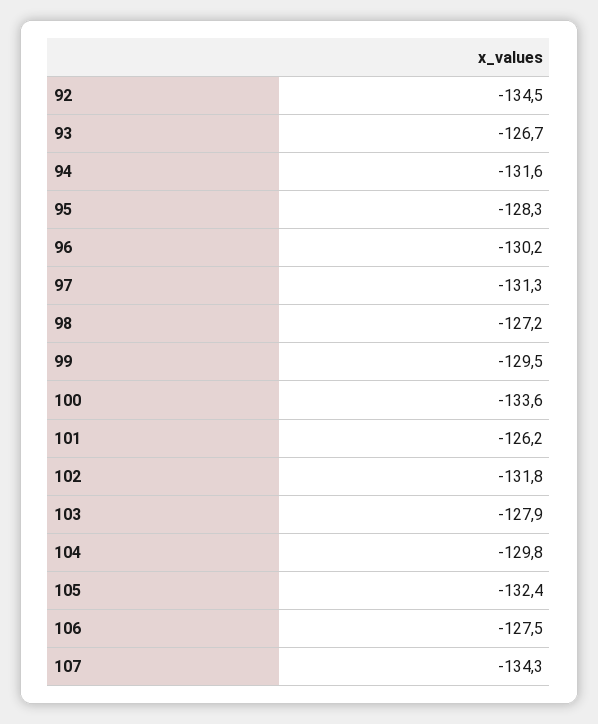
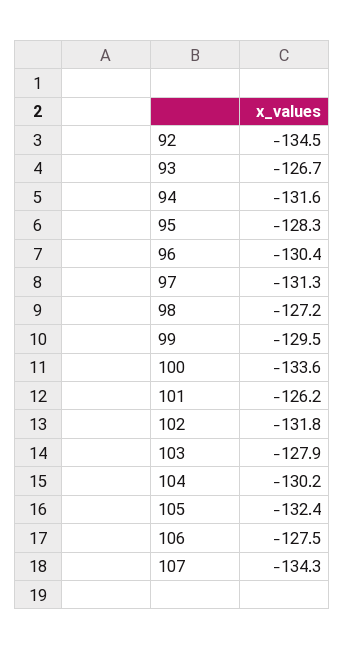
  {
    "92": -134.5,
    "93": -126.7,
    "94": -131.6,
    "95": -128.3,
-   "96": -130.2,
+   "96": -130.4,
    "97": -131.3,
    "98": -127.2,
    "99": -129.5,
    "100": -133.6,
    "101": -126.2,
    "102": -131.8,
    "103": -127.9,
-   "104": -129.8,
+   "104": -130.2,
    "105": -132.4,
    "106": -127.5,
    "107": -134.3
  }

